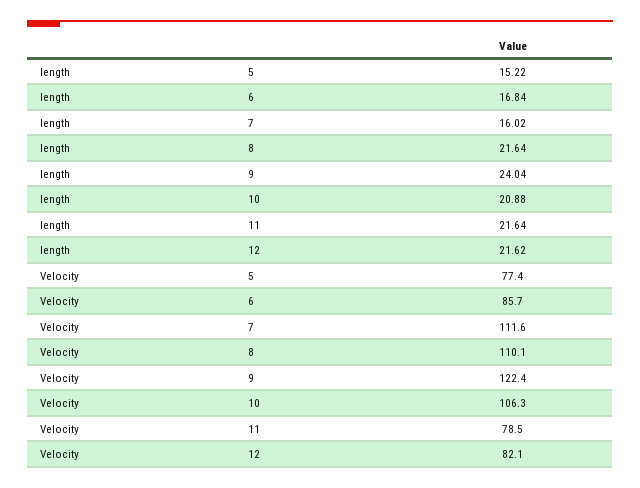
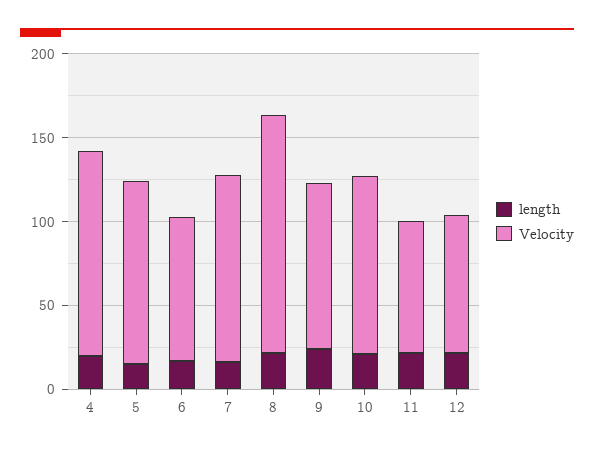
  {
    "length": {
      "5": 15.22,
      "6": 16.84,
      "7": 16.02,
      "8": 21.64,
      "9": 24.04,
      "10": 20.88,
      "11": 21.64,
-     "12": 21.62
+     "12": 21.62,
+     "4": 20
    },
    "Velocity": {
-     "5": 77.4,
+     "5": 110,
      "6": 85.7,
      "7": 111.6,
-     "8": 110.1,
+     "8": 140,
-     "9": 122.4,
+     "9": 100,
      "10": 106.3,
      "11": 78.5,
-     "12": 82.1
+     "12": 82.1,
+     "4": 120
    }
  }

